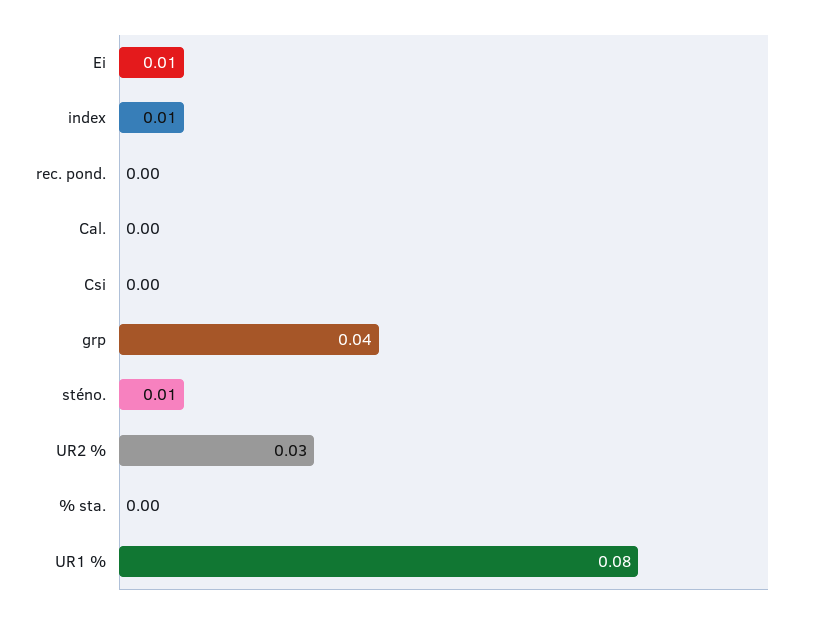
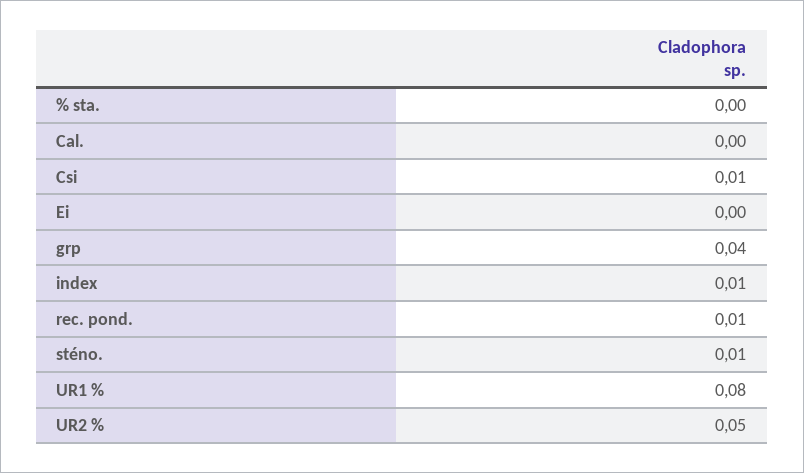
  {
-   "Ei": 0.01,
+   "Ei": 0,
    "index": 0.01,
-   "rec. pond.": 0,
+   "rec. pond.": 0.01,
    "Cal.": 0,
-   "Csi": 0,
+   "Csi": 0.01,
    "grp": 0.04,
    "sténo.": 0.01,
-   "UR2 %": 0.03,
+   "UR2 %": 0.05,
    "% sta.": 0,
    "UR1 %": 0.08
  }

